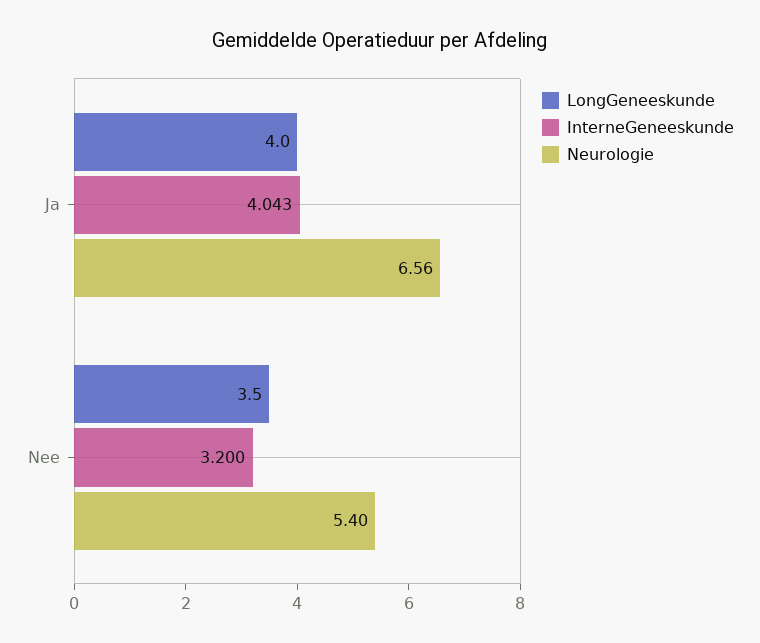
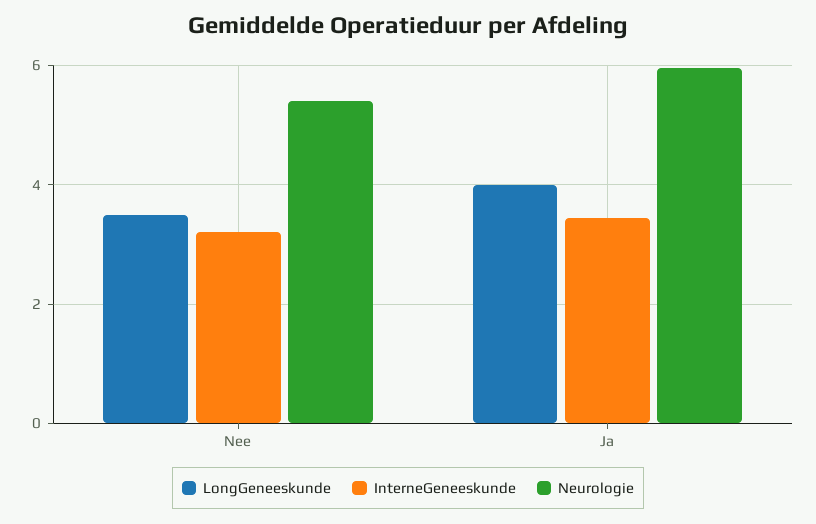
  {
    "LongGeneeskunde": {
      "Ja": 4,
      "Nee": 3.5
    },
    "InterneGeneeskunde": {
-     "Ja": 4.043,
+     "Ja": 3.4,
      "Nee": 3.2
    },
    "Neurologie": {
-     "Ja": 6.56,
+     "Ja": 6,
      "Nee": 5.4
    }
  }

